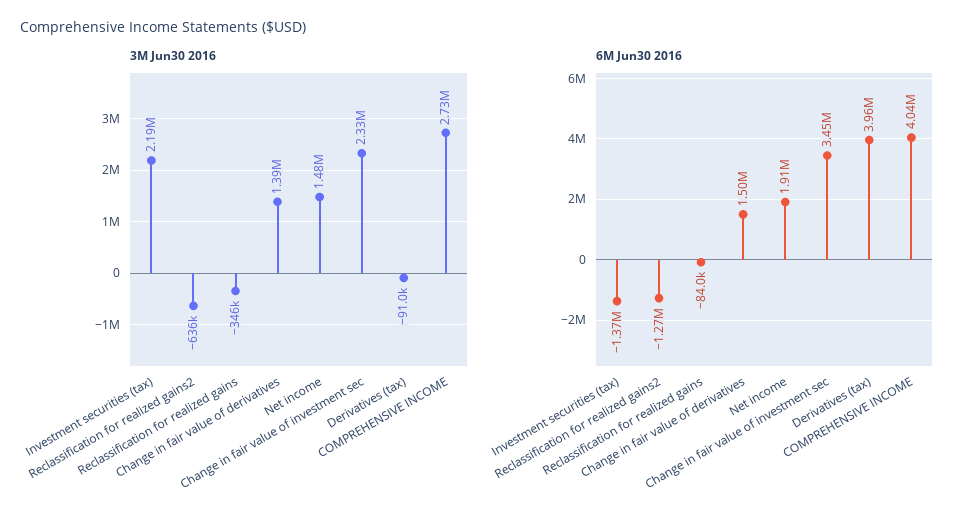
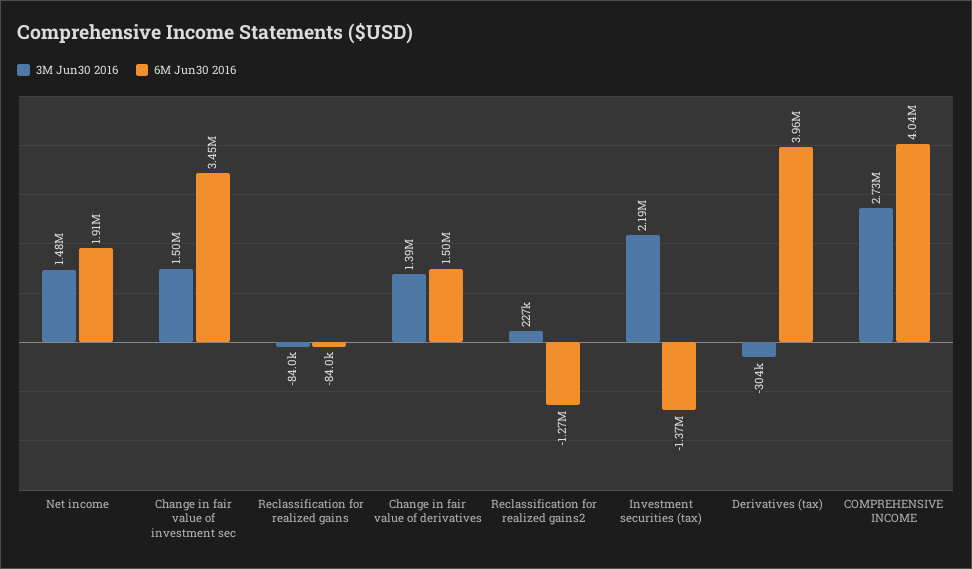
  {
    "3M Jun30 2016": {
      "Investment securities (tax)": 2190000,
-     "Reclassification for realized gains2": -636000,
+     "Reclassification for realized gains2": 227000,
-     "Reclassification for realized gains": -346000,
+     "Reclassification for realized gains": -84000,
      "Change in fair value of derivatives": 1390000,
      "Net income": 1480000,
-     "Change in fair value of investment sec": 2330000,
+     "Change in fair value of investment sec": 1500000,
-     "Derivatives (tax)": -91000,
+     "Derivatives (tax)": -304000,
      "COMPREHENSIVE INCOME": 2730000
    },
    "6M Jun30 2016": {
      "Investment securities (tax)": -1370000,
      "Reclassification for realized gains2": -1270000,
      "Reclassification for realized gains": -84000,
      "Change in fair value of derivatives": 1500000,
      "Net income": 1910000,
      "Change in fair value of investment sec": 3450000,
      "Derivatives (tax)": 3960000,
      "COMPREHENSIVE INCOME": 4040000
    }
  }

